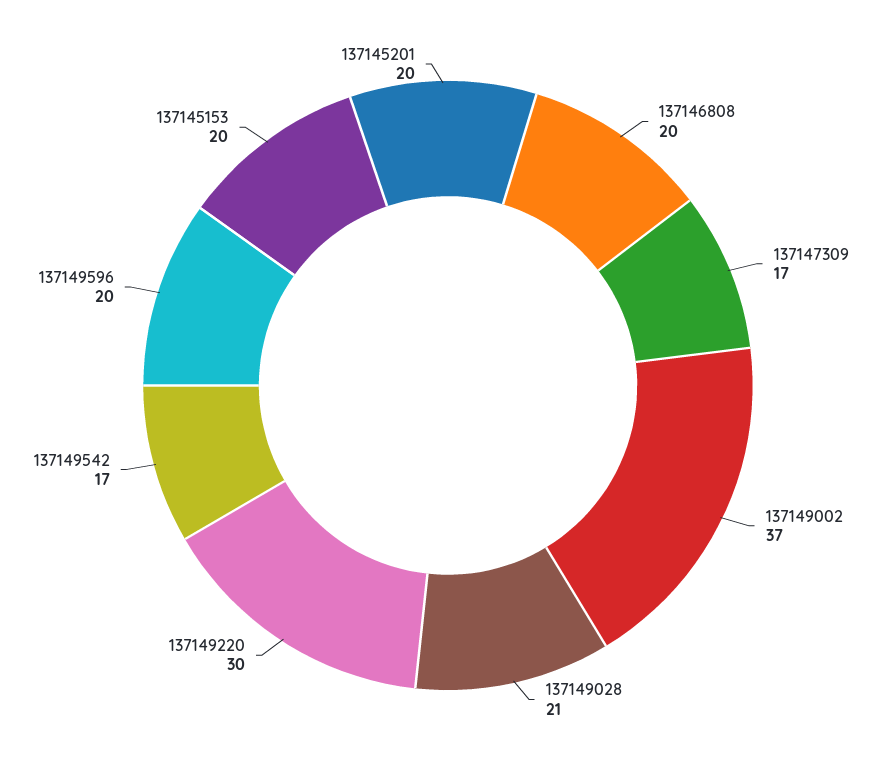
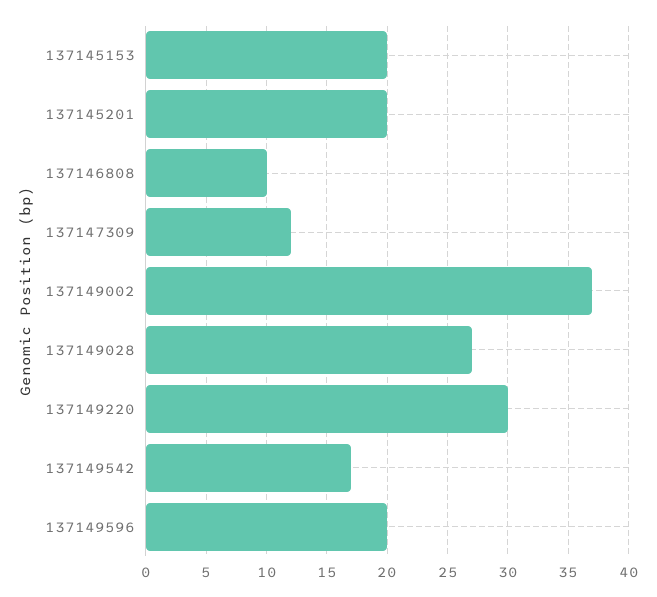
  {
-   "137146808": 20,
+   "137146808": 10,
-   "137147309": 17,
+   "137147309": 12,
    "137149002": 37,
-   "137149028": 21,
+   "137149028": 27,
    "137149220": 30,
    "137149542": 17,
    "137149596": 20,
    "137145153": 20,
    "137145201": 20
  }

